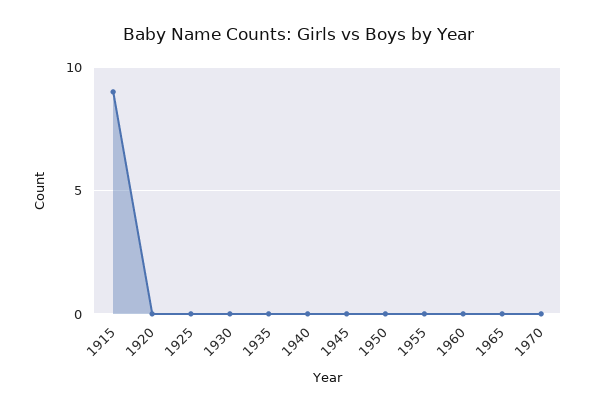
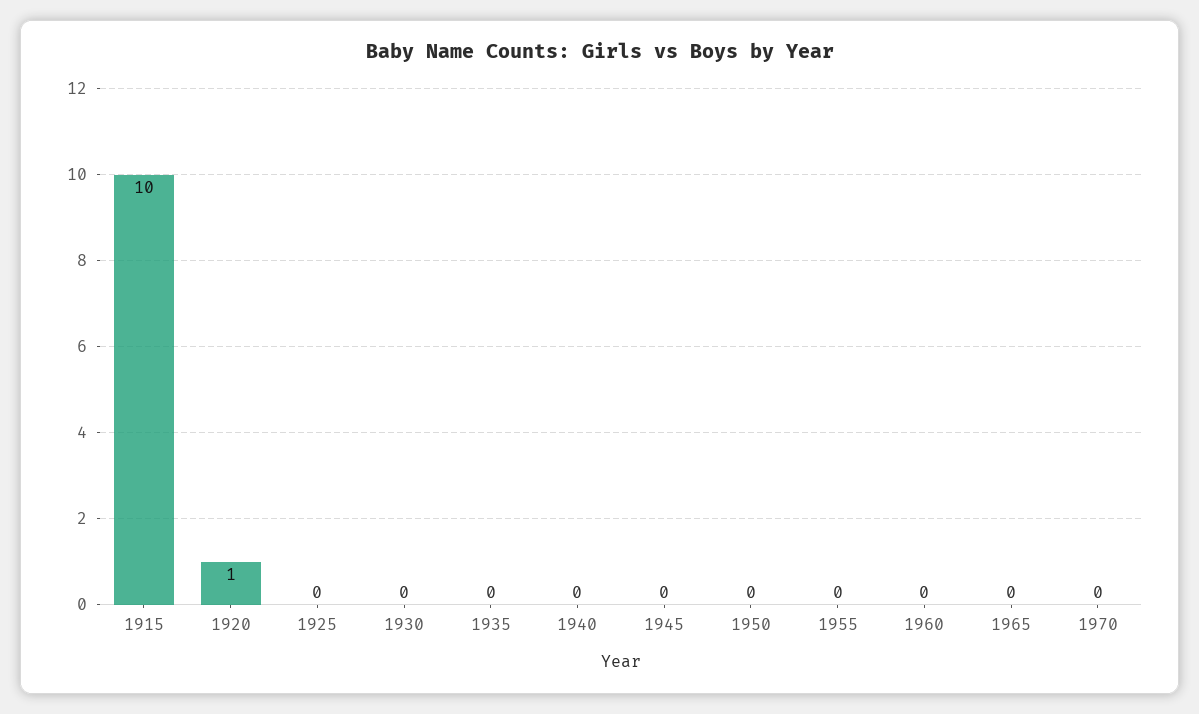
  {
-   "1915": 9,
+   "1915": 10,
-   "1920": 0,
+   "1920": 1,
    "1925": 0,
    "1930": 0,
    "1935": 0,
    "1940": 0,
    "1945": 0,
    "1950": 0,
    "1955": 0,
    "1960": 0,
    "1965": 0,
    "1970": 0
  }

